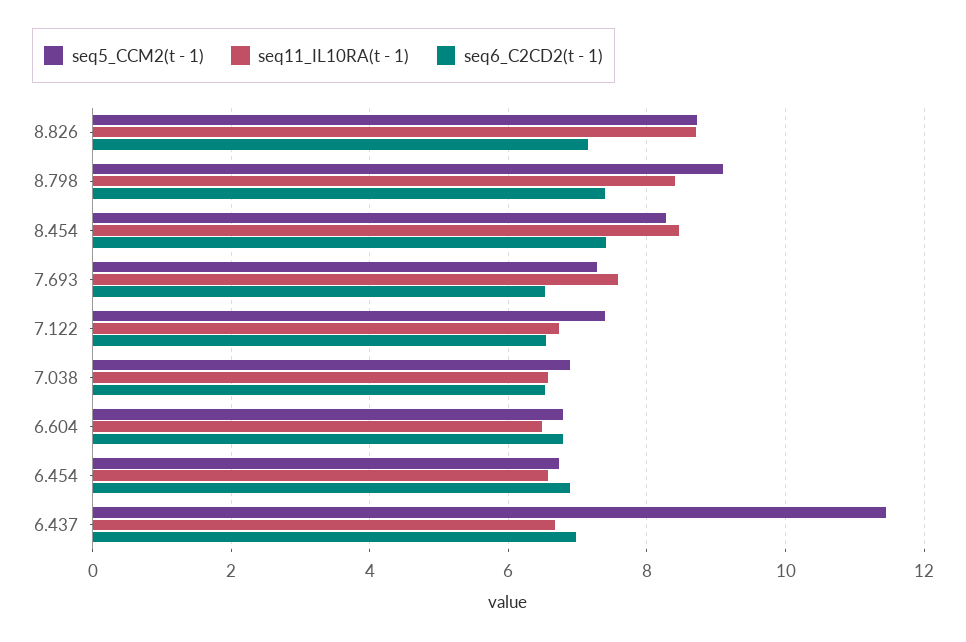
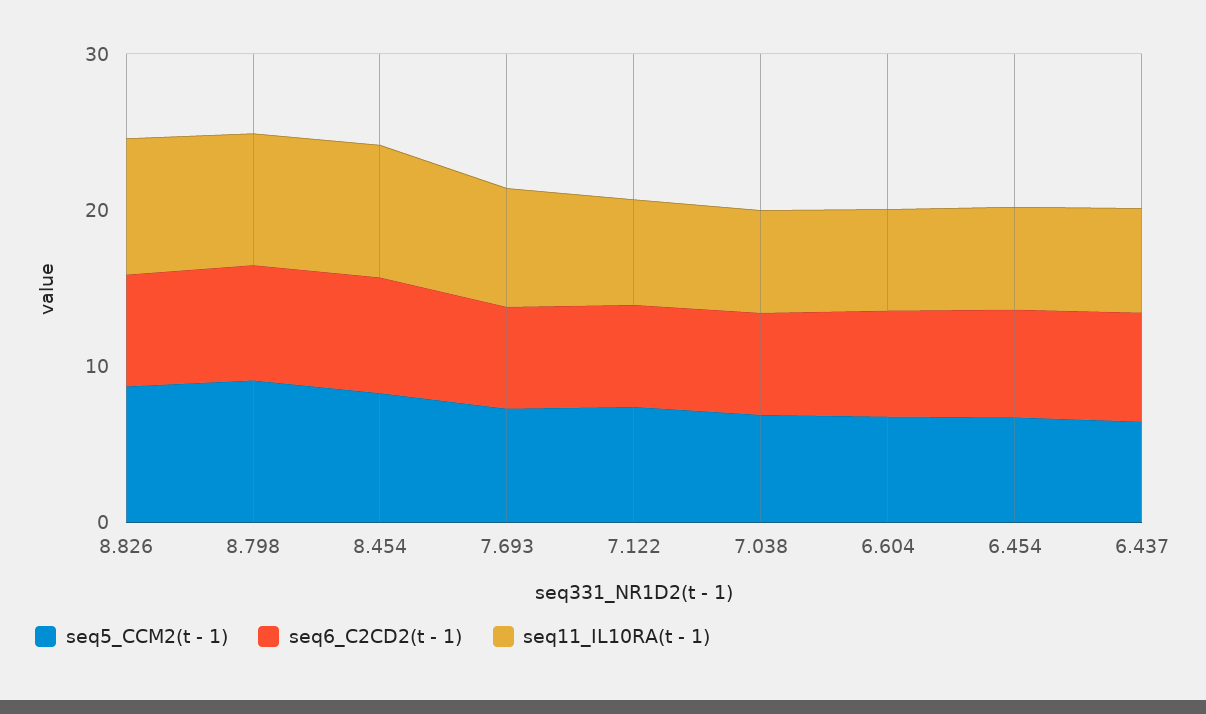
  {
    "seq5_CCM2(t - 1)": {
      "8.826": 8.8,
      "8.798": 9,
      "8.454": 8.2,
      "7.693": 7.2,
      "7.122": 7.4,
      "7.038": 6.8,
      "6.604": 6.8,
      "6.454": 6.8,
-     "6.437": 11.4
+     "6.437": 6
    },
    "seq11_IL10RA(t - 1)": {
      "8.826": 8.8,
      "8.798": 8.4,
      "8.454": 8.4,
      "7.693": 7.6,
      "7.122": 6.8,
      "7.038": 6.6,
      "6.604": 6.4,
      "6.454": 6.6,
      "6.437": 6.6
    },
    "seq6_C2CD2(t - 1)": {
      "8.826": 7.2,
      "8.798": 7.4,
      "8.454": 7.4,
      "7.693": 6.6,
      "7.122": 6.6,
      "7.038": 6.6,
      "6.604": 6.8,
      "6.454": 6.8,
      "6.437": 7
    }
  }

